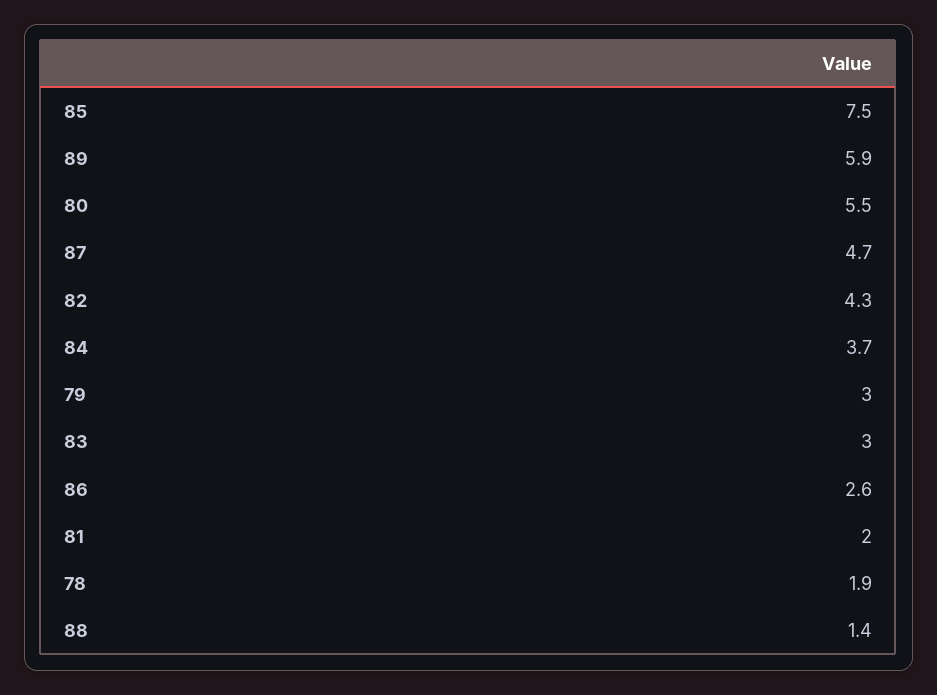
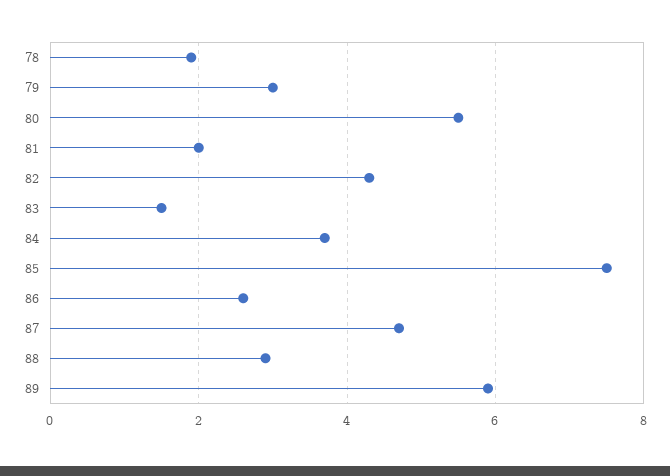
  {
    "85": 7.5,
    "89": 5.9,
    "80": 5.5,
    "87": 4.7,
    "82": 4.3,
    "84": 3.7,
    "79": 3,
-   "83": 3,
+   "83": 1.5,
    "86": 2.6,
    "81": 2,
    "78": 1.9,
-   "88": 1.4
+   "88": 3
  }

